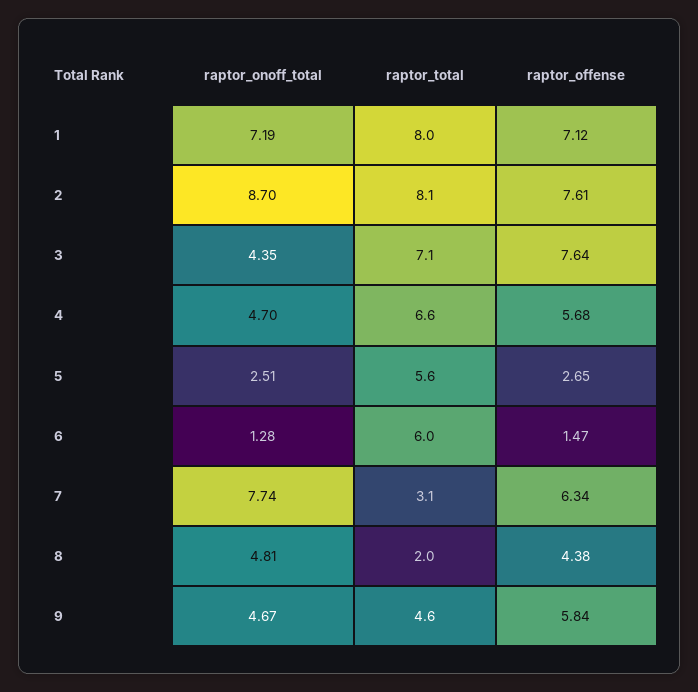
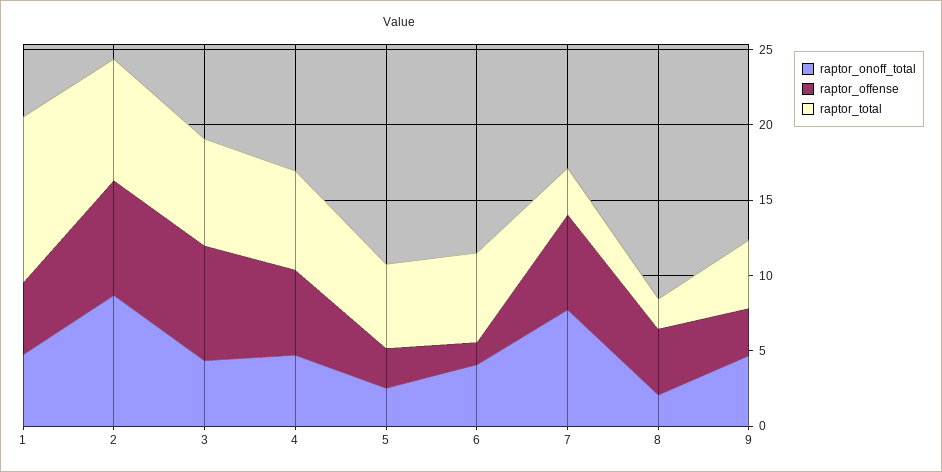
  {
    "raptor_onoff_total": {
-     "1": 7.19,
+     "1": 5,
      "2": 8.7,
      "3": 4.35,
      "4": 4.7,
      "5": 2.51,
-     "6": 1.28,
+     "6": 4,
      "7": 7.74,
-     "8": 4.81,
+     "8": 2,
      "9": 4.67
    },
    "raptor_total": {
-     "1": 8,
+     "1": 11,
      "2": 8.1,
      "3": 7.1,
      "4": 6.6,
      "5": 5.6,
      "6": 6,
      "7": 3.1,
      "8": 2,
      "9": 4.6
    },
    "raptor_offense": {
-     "1": 7.12,
+     "1": 5,
      "2": 7.61,
      "3": 7.64,
      "4": 5.68,
      "5": 2.65,
      "6": 1.47,
      "7": 6.34,
      "8": 4.38,
-     "9": 5.84
+     "9": 3
    }
  }

